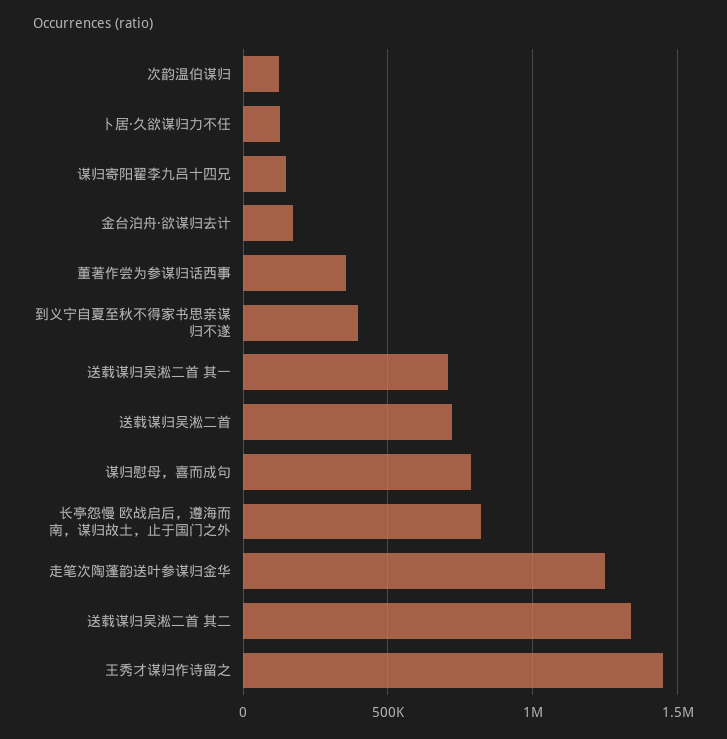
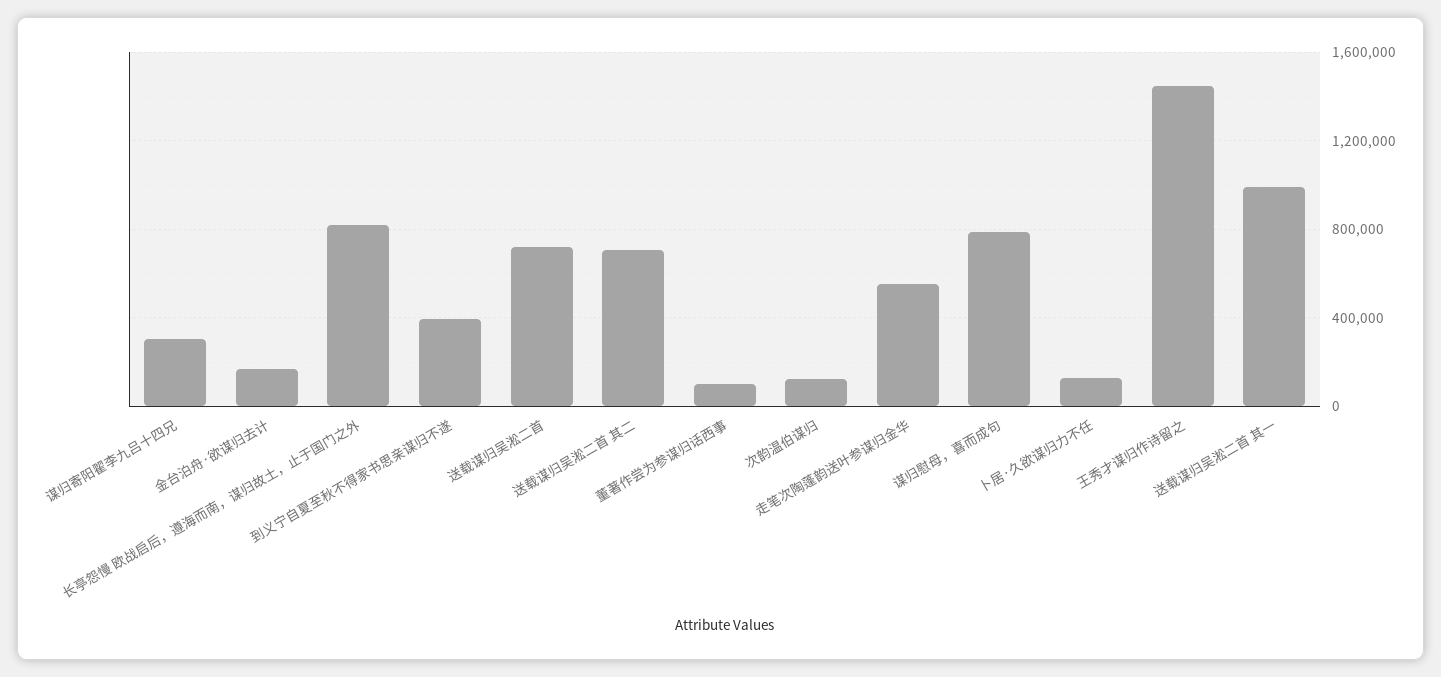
  {
    "次韵温伯谋归": 100000,
    "卜居·久欲谋归力不任": 150000,
-   "谋归寄阳翟李九吕十四兄": 150000,
+   "谋归寄阳翟李九吕十四兄": 300000,
    "金台泊舟·欲谋归去计": 150000,
-   "董著作尝为参谋归话西事": 350000,
+   "董著作尝为参谋归话西事": 100000,
    "到义宁自夏至秋不得家书思亲谋归不遂": 400000,
-   "送载谋归吴淞二首 其一": 700000,
+   "送载谋归吴淞二首 其一": 1000000,
    "送载谋归吴淞二首": 700000,
    "谋归慰母，喜而成句": 800000,
    "长亭怨慢 欧战启后，遵海而南，谋归故土，止于国门之外": 800000,
-   "走笔次陶蓬韵送叶参谋归金华": 1250000,
+   "走笔次陶蓬韵送叶参谋归金华": 550000,
-   "送载谋归吴淞二首 其二": 1350000,
+   "送载谋归吴淞二首 其二": 700000,
    "王秀才谋归作诗留之": 1450000
  }

